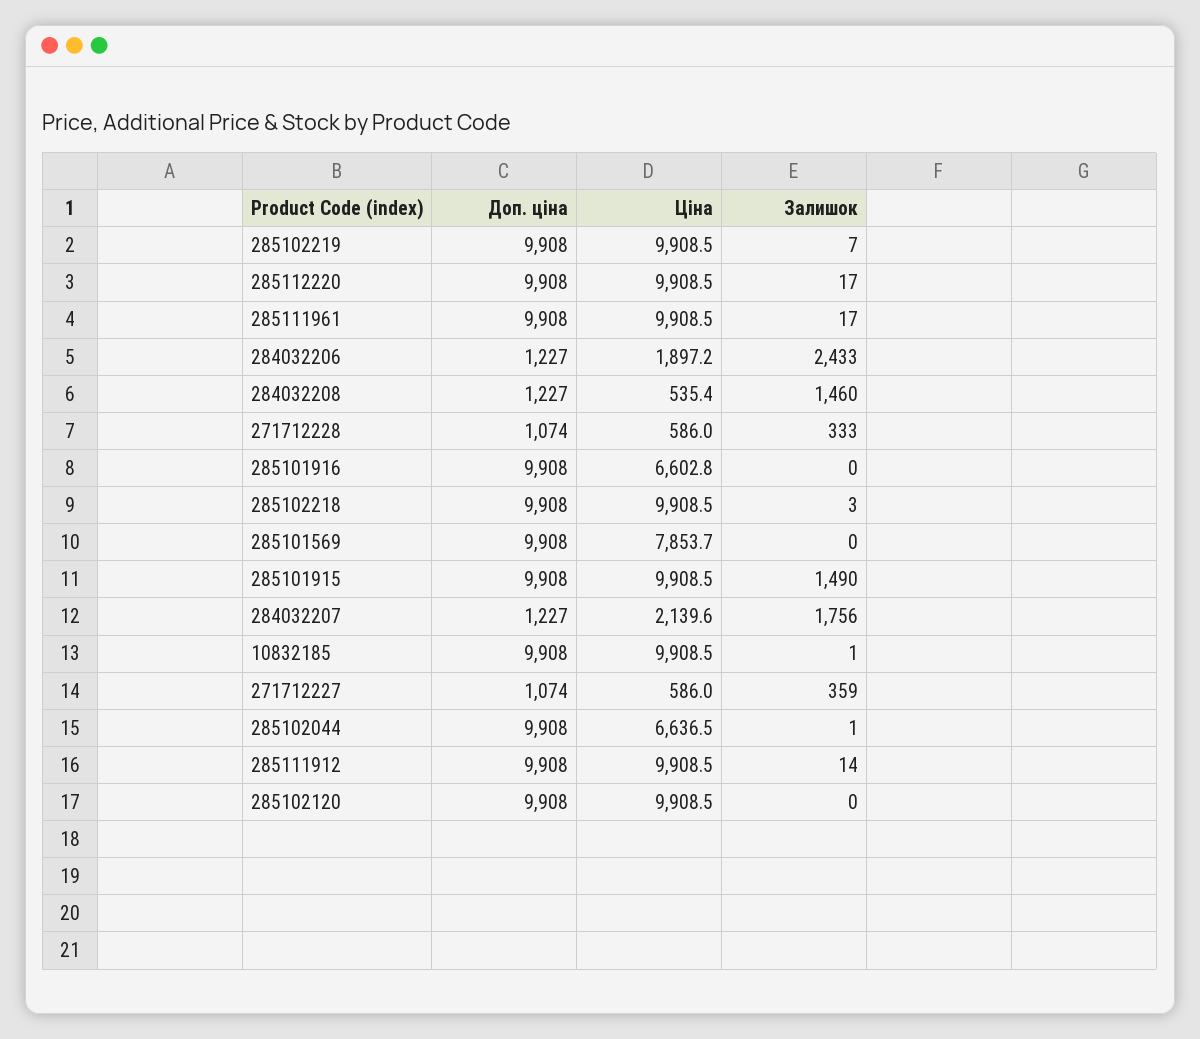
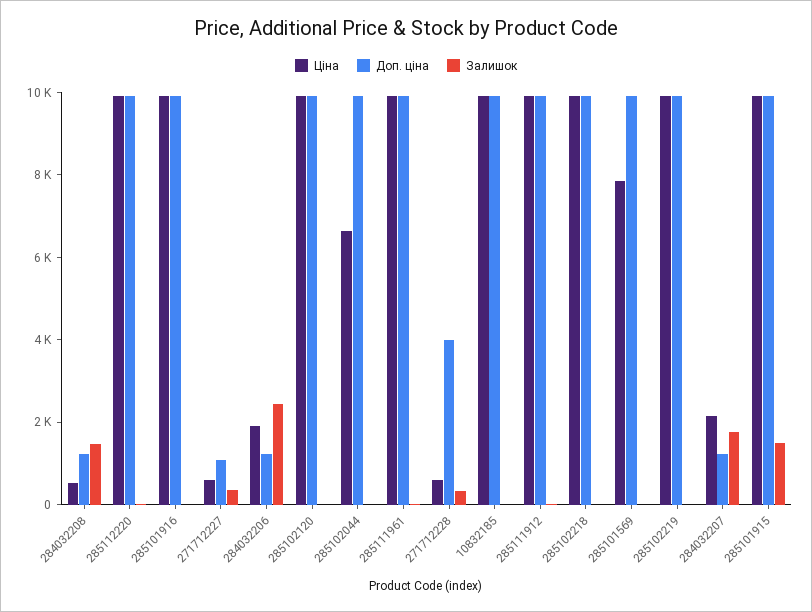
  {
    "Доп. ціна": {
      "285102219": 9908,
      "285112220": 9908,
      "285111961": 9908,
      "284032206": 1227,
      "284032208": 1227,
-     "271712228": 1074,
+     "271712228": 4000,
      "285101916": 9908,
      "285102218": 9908,
      "285101569": 9908,
      "285101915": 9908,
      "284032207": 1227,
      "10832185": 9908,
      "271712227": 1074,
      "285102044": 9908,
      "285111912": 9908,
      "285102120": 9908
    },
    "Ціна": {
      "285102219": 9908.5,
      "285112220": 9908.5,
      "285111961": 9908.5,
      "284032206": 1897.2,
      "284032208": 535.4,
      "271712228": 586,
-     "285101916": 6602.8,
+     "285101916": 10000,
      "285102218": 9908.5,
      "285101569": 7853.7,
      "285101915": 9908.5,
      "284032207": 2139.6,
      "10832185": 9908.5,
      "271712227": 586,
      "285102044": 6636.5,
      "285111912": 9908.5,
      "285102120": 9908.5
    },
    "Залишок": {
      "285102219": 7,
      "285112220": 17,
      "285111961": 17,
      "284032206": 2433,
      "284032208": 1460,
      "271712228": 333,
      "285101916": 0,
      "285102218": 3,
      "285101569": 0,
      "285101915": 1490,
      "284032207": 1756,
      "10832185": 1,
      "271712227": 359,
      "285102044": 1,
      "285111912": 14,
      "285102120": 0
    }
  }

